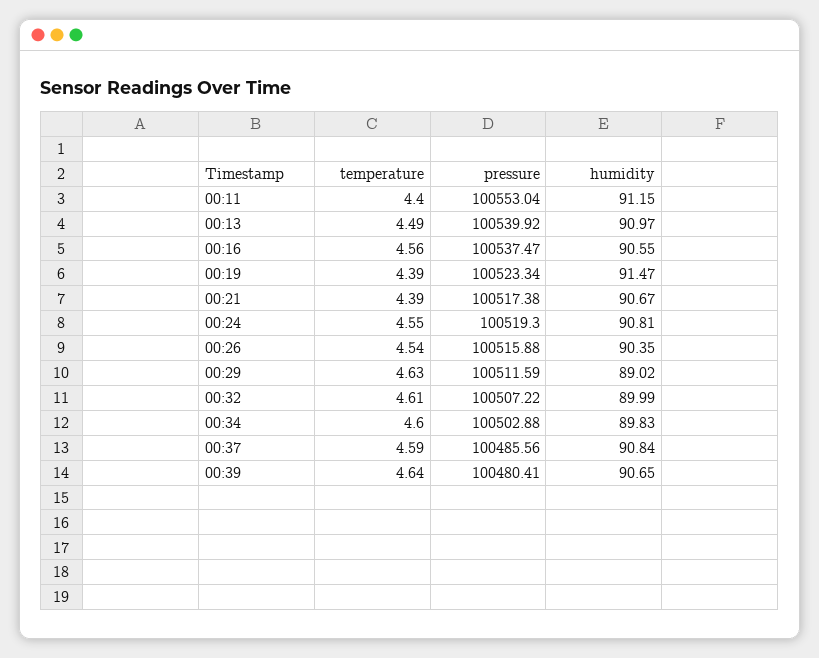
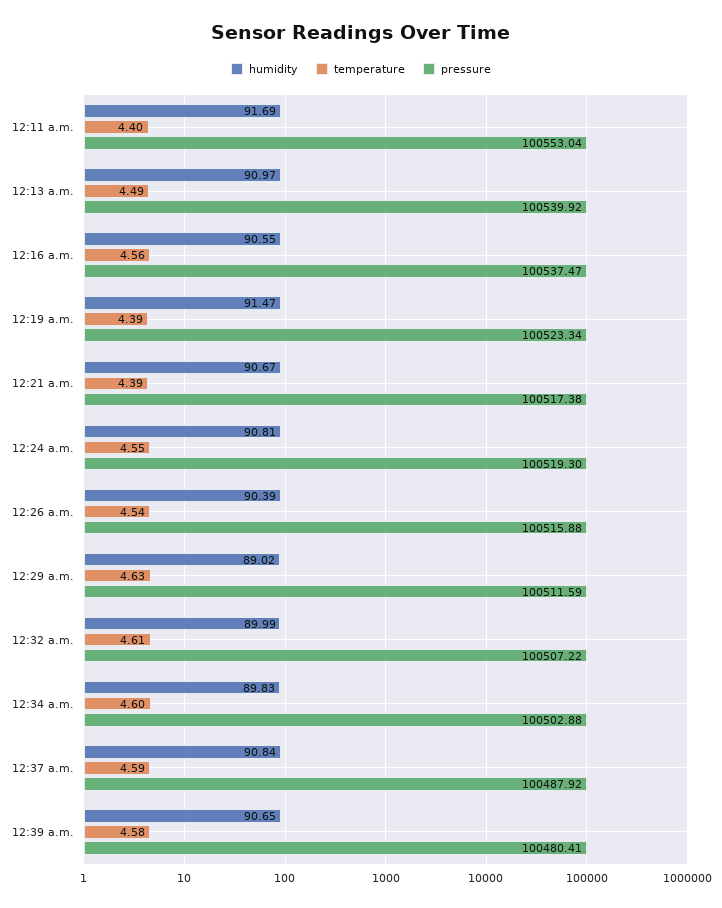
  {
    "temperature": {
      "00:11": 4.4,
      "00:13": 4.49,
      "00:16": 4.56,
      "00:19": 4.39,
      "00:21": 4.39,
      "00:24": 4.55,
      "00:26": 4.54,
      "00:29": 4.63,
      "00:32": 4.61,
      "00:34": 4.6,
      "00:37": 4.59,
-     "00:39": 4.64
+     "00:39": 4.58
    },
    "pressure": {
      "00:11": 100553.04,
      "00:13": 100539.92,
      "00:16": 100537.47,
      "00:19": 100523.34,
      "00:21": 100517.38,
      "00:24": 100519.3,
      "00:26": 100515.88,
      "00:29": 100511.59,
      "00:32": 100507.22,
      "00:34": 100502.88,
-     "00:37": 100485.56,
+     "00:37": 100487.92,
      "00:39": 100480.41
    },
    "humidity": {
-     "00:11": 91.15,
+     "00:11": 91.69,
      "00:13": 90.97,
      "00:16": 90.55,
      "00:19": 91.47,
      "00:21": 90.67,
      "00:24": 90.81,
-     "00:26": 90.35,
+     "00:26": 90.39,
      "00:29": 89.02,
      "00:32": 89.99,
      "00:34": 89.83,
      "00:37": 90.84,
      "00:39": 90.65
    }
  }

